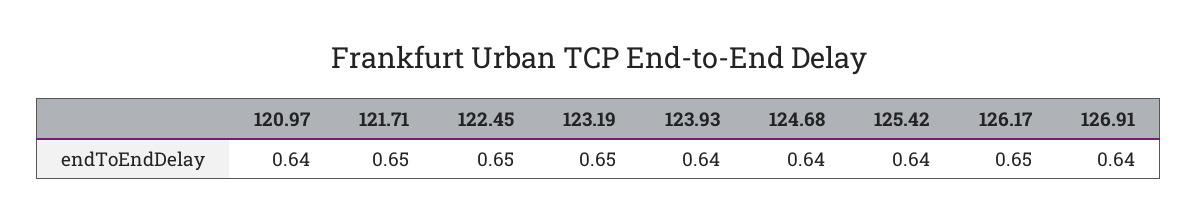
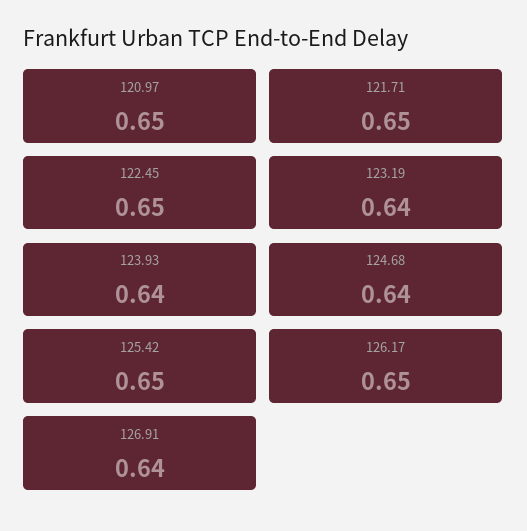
  {
-   "120.97": 0.64,
+   "120.97": 0.65,
    "121.71": 0.65,
    "122.45": 0.65,
-   "123.19": 0.65,
+   "123.19": 0.64,
    "123.93": 0.64,
    "124.68": 0.64,
-   "125.42": 0.64,
+   "125.42": 0.65,
    "126.17": 0.65,
    "126.91": 0.64
  }

